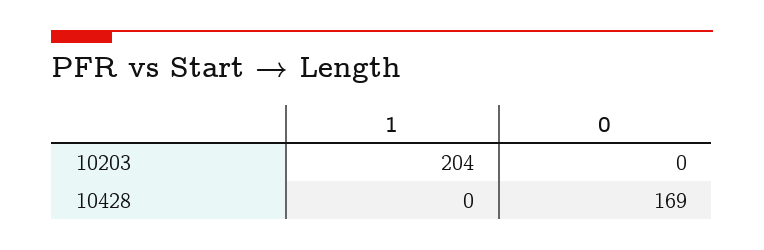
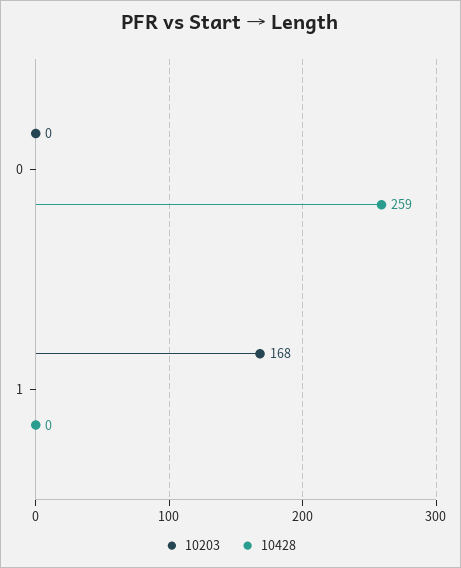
  {
    "10203": {
-     "1": 204,
+     "1": 168,
      "0": 0
    },
    "10428": {
      "1": 0,
-     "0": 169
+     "0": 259
    }
  }

